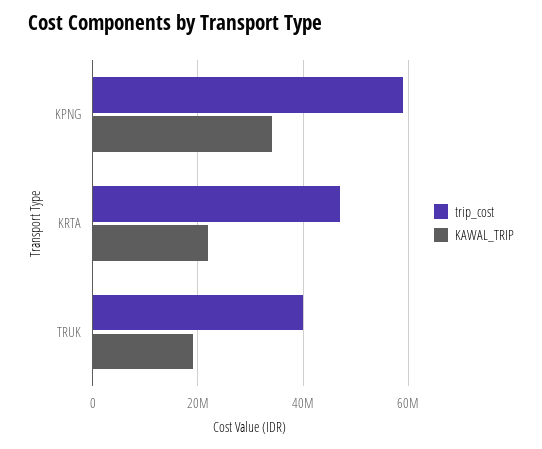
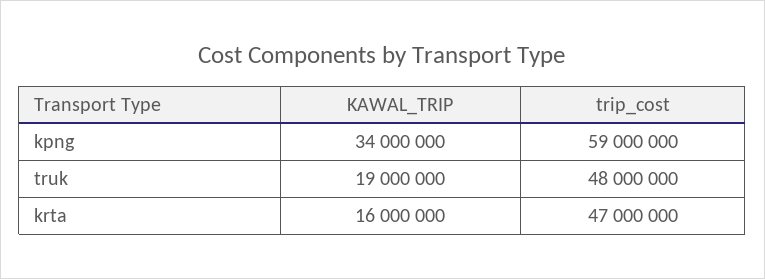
  {
    "trip_cost": {
      "KPNG": 59000000,
      "KRTA": 47000000,
-     "TRUK": 40000000
+     "TRUK": 48000000
    },
    "KAWAL_TRIP": {
      "KPNG": 34000000,
-     "KRTA": 22000000,
+     "KRTA": 16000000,
      "TRUK": 19000000
    }
  }

